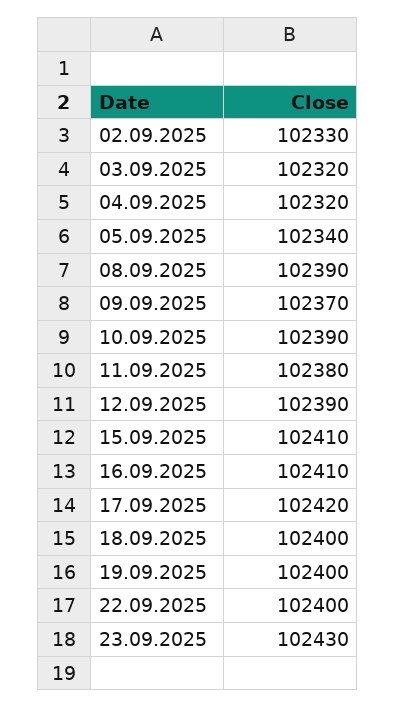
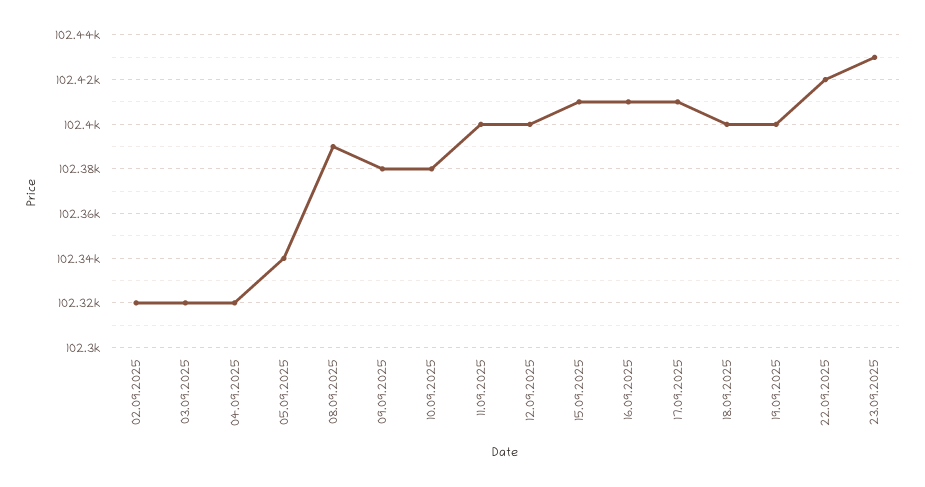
  {
-   "02.09.2025": 102330,
+   "02.09.2025": 102320,
    "03.09.2025": 102320,
    "04.09.2025": 102320,
    "05.09.2025": 102340,
    "08.09.2025": 102390,
-   "09.09.2025": 102370,
+   "09.09.2025": 102380,
-   "10.09.2025": 102390,
+   "10.09.2025": 102380,
-   "11.09.2025": 102380,
+   "11.09.2025": 102400,
-   "12.09.2025": 102390,
+   "12.09.2025": 102400,
    "15.09.2025": 102410,
    "16.09.2025": 102410,
-   "17.09.2025": 102420,
+   "17.09.2025": 102410,
    "18.09.2025": 102400,
    "19.09.2025": 102400,
-   "22.09.2025": 102400,
+   "22.09.2025": 102420,
    "23.09.2025": 102430
  }

